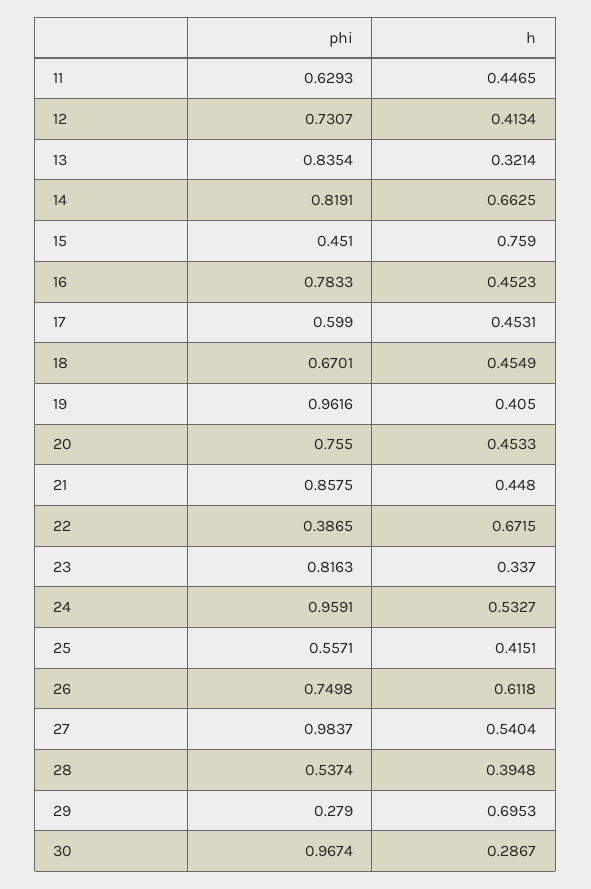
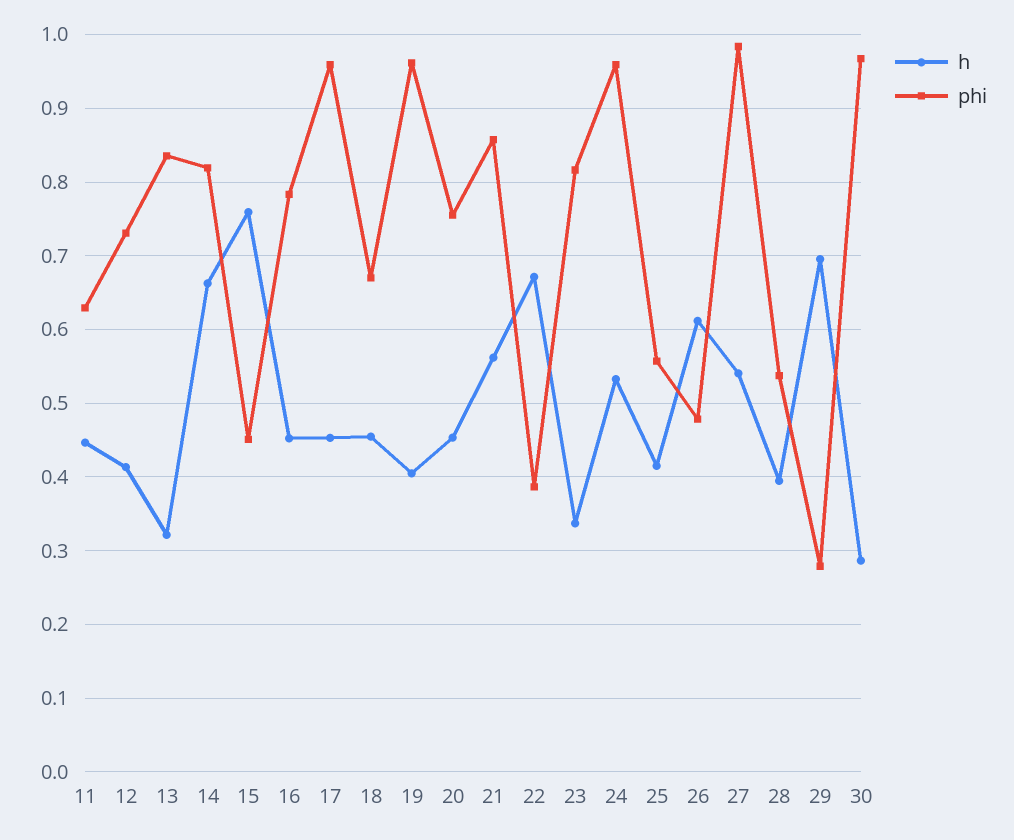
  {
    "phi": {
      "11": 0.6293,
      "12": 0.7307,
      "13": 0.8354,
      "14": 0.8191,
      "15": 0.451,
      "16": 0.7833,
-     "17": 0.599,
+     "17": 0.96,
      "18": 0.6701,
      "19": 0.9616,
      "20": 0.755,
      "21": 0.8575,
      "22": 0.3865,
      "23": 0.8163,
      "24": 0.9591,
      "25": 0.5571,
-     "26": 0.7498,
+     "26": 0.48,
      "27": 0.9837,
      "28": 0.5374,
      "29": 0.279,
      "30": 0.9674
    },
    "h": {
      "11": 0.4465,
      "12": 0.4134,
      "13": 0.3214,
      "14": 0.6625,
      "15": 0.759,
      "16": 0.4523,
      "17": 0.4531,
      "18": 0.4549,
      "19": 0.405,
      "20": 0.4533,
-     "21": 0.448,
+     "21": 0.56,
      "22": 0.6715,
      "23": 0.337,
      "24": 0.5327,
      "25": 0.4151,
      "26": 0.6118,
      "27": 0.5404,
      "28": 0.3948,
      "29": 0.6953,
      "30": 0.2867
    }
  }

